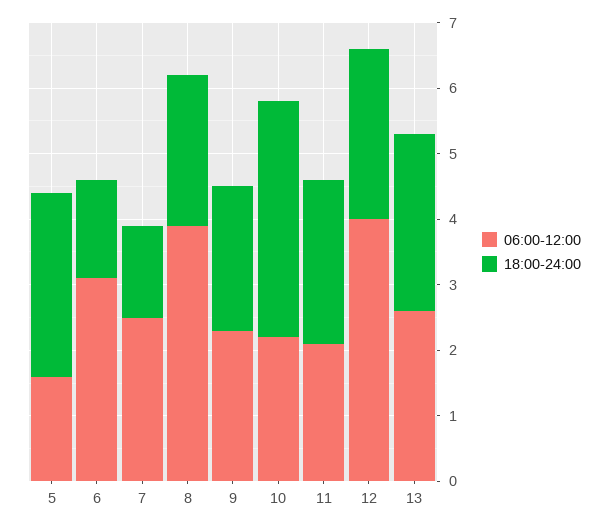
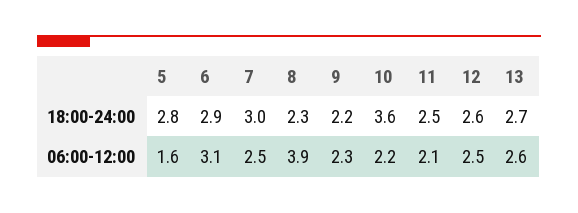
  {
    "06:00-12:00": {
      "5": 1.6,
      "6": 3.1,
      "7": 2.5,
      "8": 3.9,
      "9": 2.3,
      "10": 2.2,
      "11": 2.1,
-     "12": 4,
+     "12": 2.5,
      "13": 2.6
    },
    "18:00-24:00": {
      "5": 2.8,
-     "6": 1.5,
+     "6": 2.9,
-     "7": 1.5,
+     "7": 3,
      "8": 2.3,
      "9": 2.2,
      "10": 3.6,
      "11": 2.5,
      "12": 2.6,
      "13": 2.7
    }
  }

